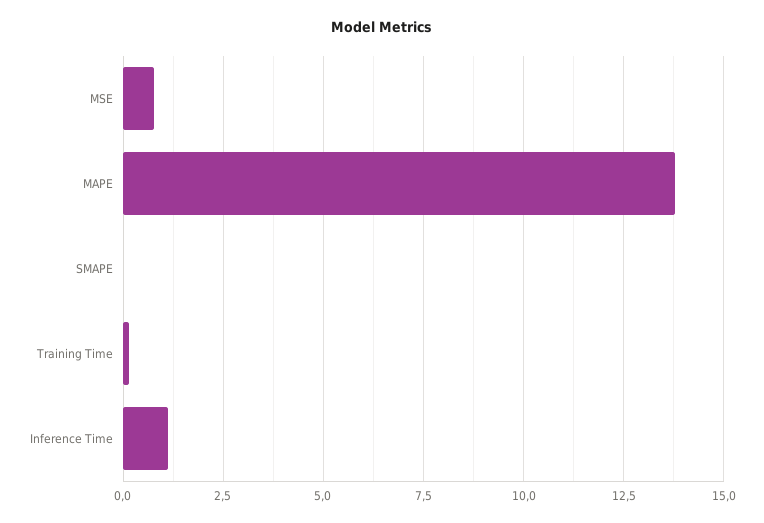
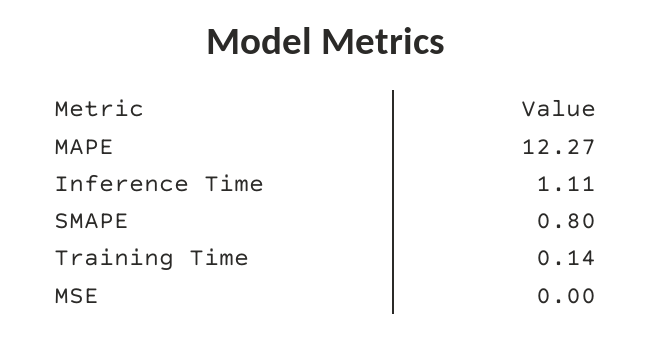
  {
-   "MSE": 0.75,
+   "MSE": 0,
-   "MAPE": 13.75,
+   "MAPE": 12.27,
-   "SMAPE": 0,
+   "SMAPE": 0.8,
    "Training Time": 0.14,
    "Inference Time": 1.11
  }

